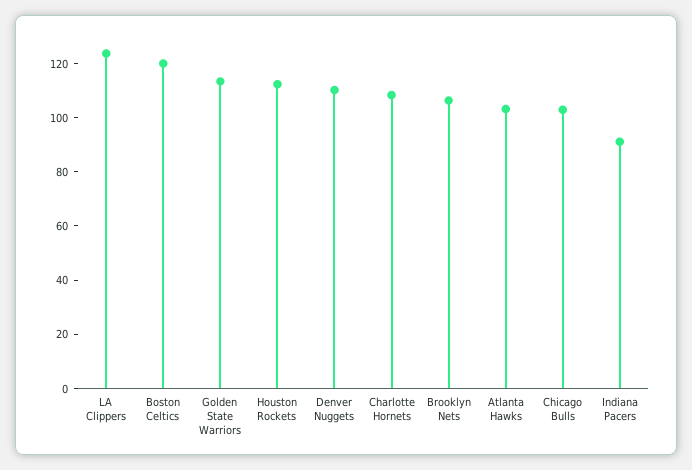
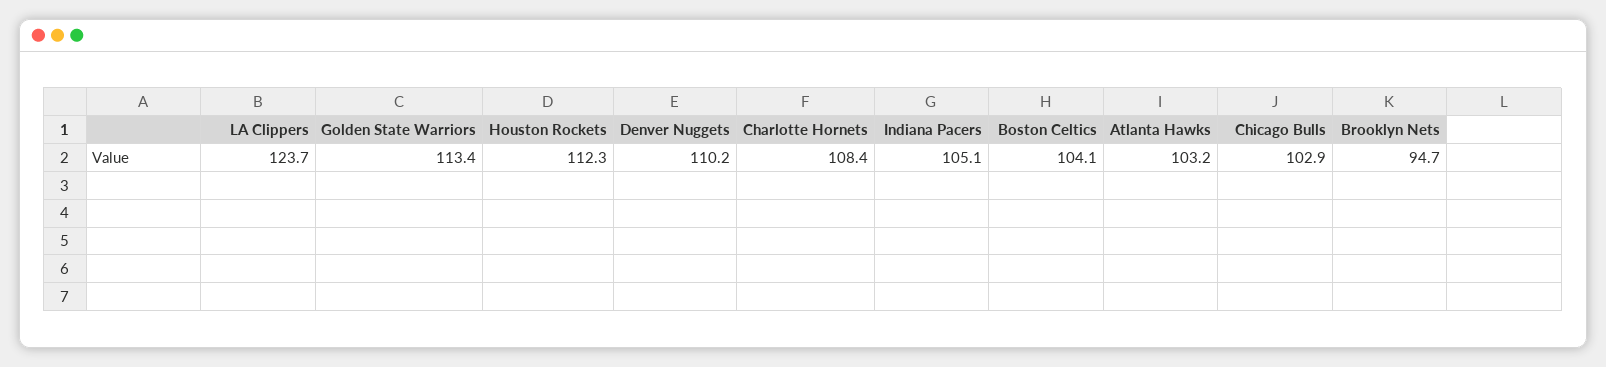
  {
    "LA Clippers": 123.7,
-   "Boston Celtics": 120,
+   "Boston Celtics": 104.1,
    "Golden State Warriors": 113.4,
    "Houston Rockets": 112.3,
    "Denver Nuggets": 110.2,
    "Charlotte Hornets": 108.4,
-   "Brooklyn Nets": 105,
+   "Brooklyn Nets": 94.7,
    "Atlanta Hawks": 103.2,
    "Chicago Bulls": 102.9,
-   "Indiana Pacers": 90
+   "Indiana Pacers": 105.1
  }

